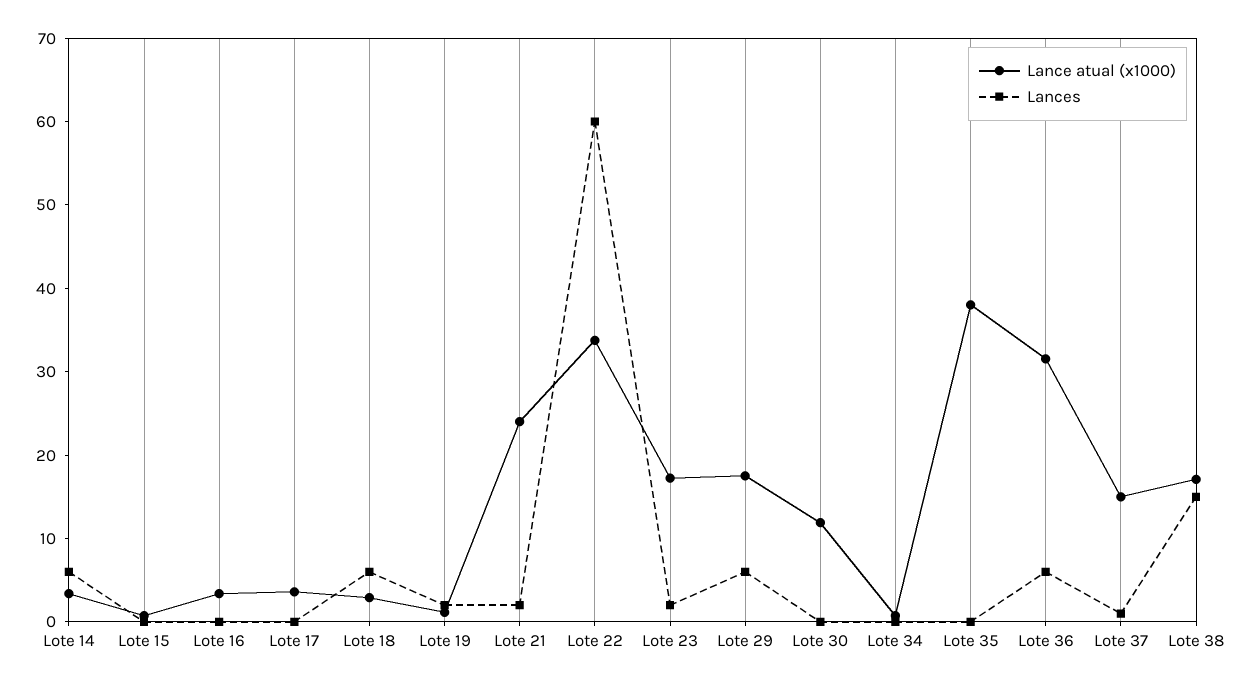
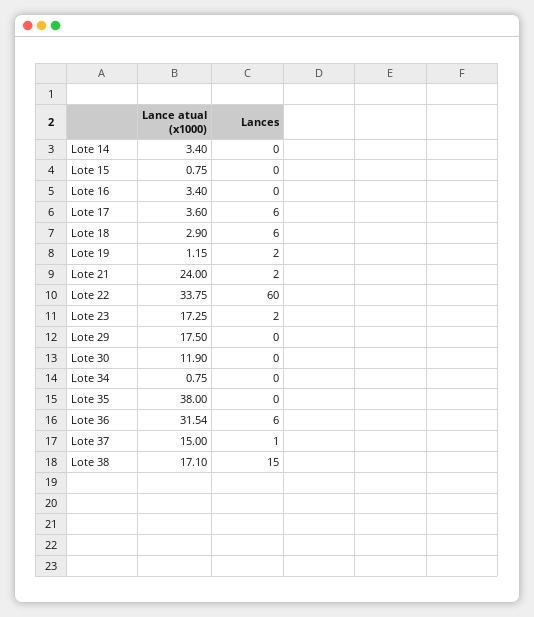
  {
    "Lance atual (x1000)": {
      "Lote 14": 3.4,
      "Lote 15": 0.75,
      "Lote 16": 3.4,
      "Lote 17": 3.6,
      "Lote 18": 2.9,
      "Lote 19": 1.15,
      "Lote 21": 24,
      "Lote 22": 33.75,
      "Lote 23": 17.25,
      "Lote 29": 17.5,
      "Lote 30": 11.9,
      "Lote 34": 0.75,
      "Lote 35": 38,
      "Lote 36": 31.54,
      "Lote 37": 15,
      "Lote 38": 17.1
    },
    "Lances": {
-     "Lote 14": 6,
+     "Lote 14": 0,
      "Lote 15": 0,
      "Lote 16": 0,
-     "Lote 17": 0,
+     "Lote 17": 6,
      "Lote 18": 6,
      "Lote 19": 2,
      "Lote 21": 2,
      "Lote 22": 60,
      "Lote 23": 2,
-     "Lote 29": 6,
+     "Lote 29": 0,
      "Lote 30": 0,
      "Lote 34": 0,
      "Lote 35": 0,
      "Lote 36": 6,
      "Lote 37": 1,
      "Lote 38": 15
    }
  }

